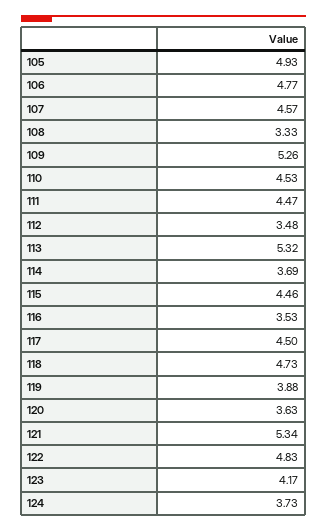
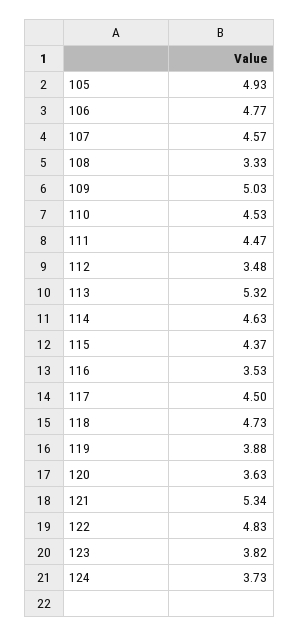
  {
    "105": 4.93,
    "106": 4.77,
    "107": 4.57,
    "108": 3.33,
-   "109": 5.26,
+   "109": 5.03,
    "110": 4.53,
    "111": 4.47,
    "112": 3.48,
    "113": 5.32,
-   "114": 3.69,
+   "114": 4.63,
-   "115": 4.46,
+   "115": 4.37,
    "116": 3.53,
    "117": 4.5,
    "118": 4.73,
    "119": 3.88,
    "120": 3.63,
    "121": 5.34,
    "122": 4.83,
-   "123": 4.17,
+   "123": 3.82,
    "124": 3.73
  }

